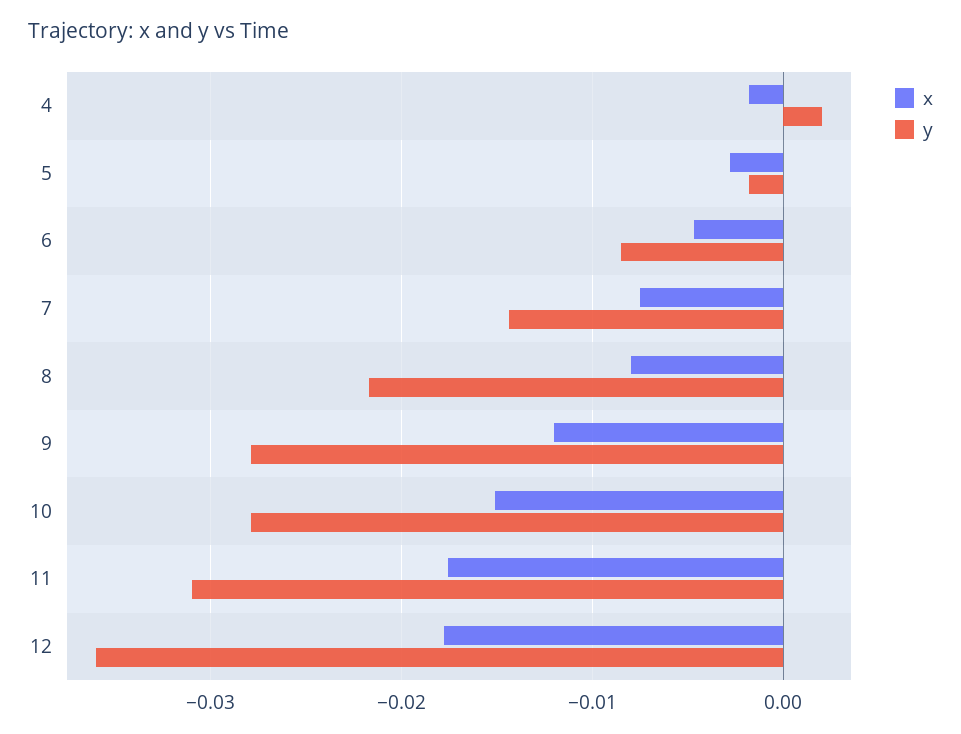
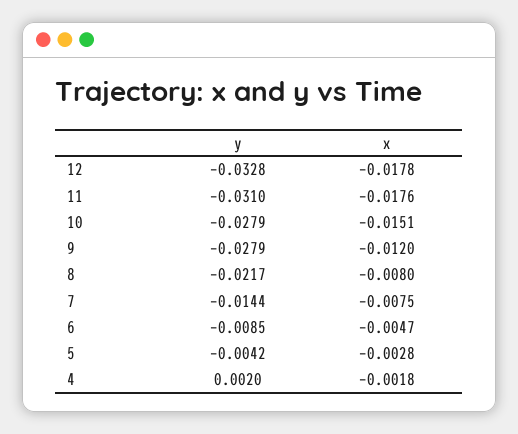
  {
    "x": {
      "4": -0.0018,
      "5": -0.0028,
      "6": -0.0047,
      "7": -0.0075,
      "8": -0.008,
      "9": -0.012,
      "10": -0.0151,
      "11": -0.0176,
      "12": -0.0178
    },
    "y": {
      "4": 0.002,
-     "5": -0.002,
+     "5": -0.0042,
      "6": -0.0085,
      "7": -0.0144,
      "8": -0.0217,
      "9": -0.0279,
      "10": -0.0279,
      "11": -0.031,
-     "12": -0.036
+     "12": -0.0328
    }
  }

